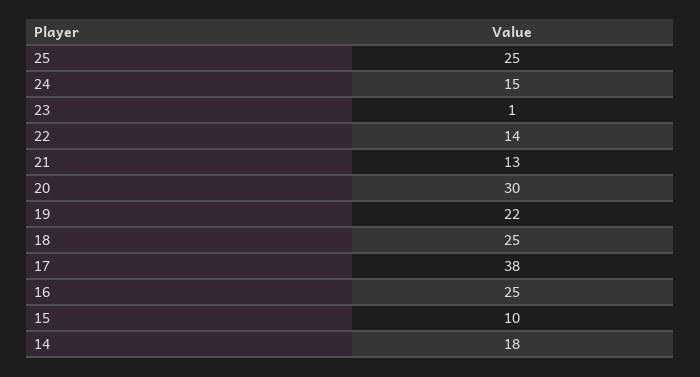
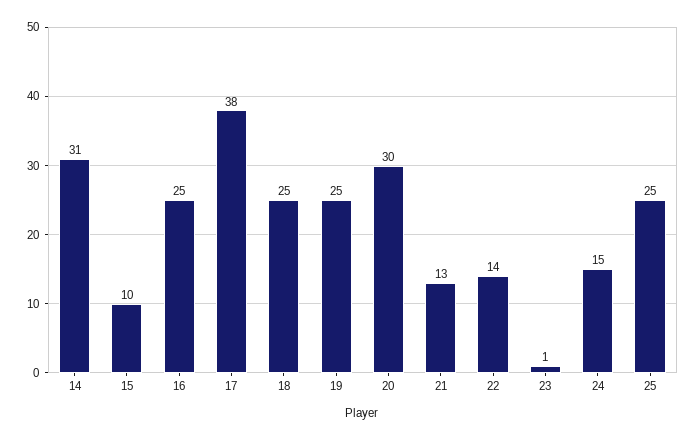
  {
    "25": 25,
    "24": 15,
    "23": 1,
    "22": 14,
    "21": 13,
    "20": 30,
-   "19": 22,
+   "19": 25,
    "18": 25,
    "17": 38,
    "16": 25,
    "15": 10,
-   "14": 18
+   "14": 31
  }

